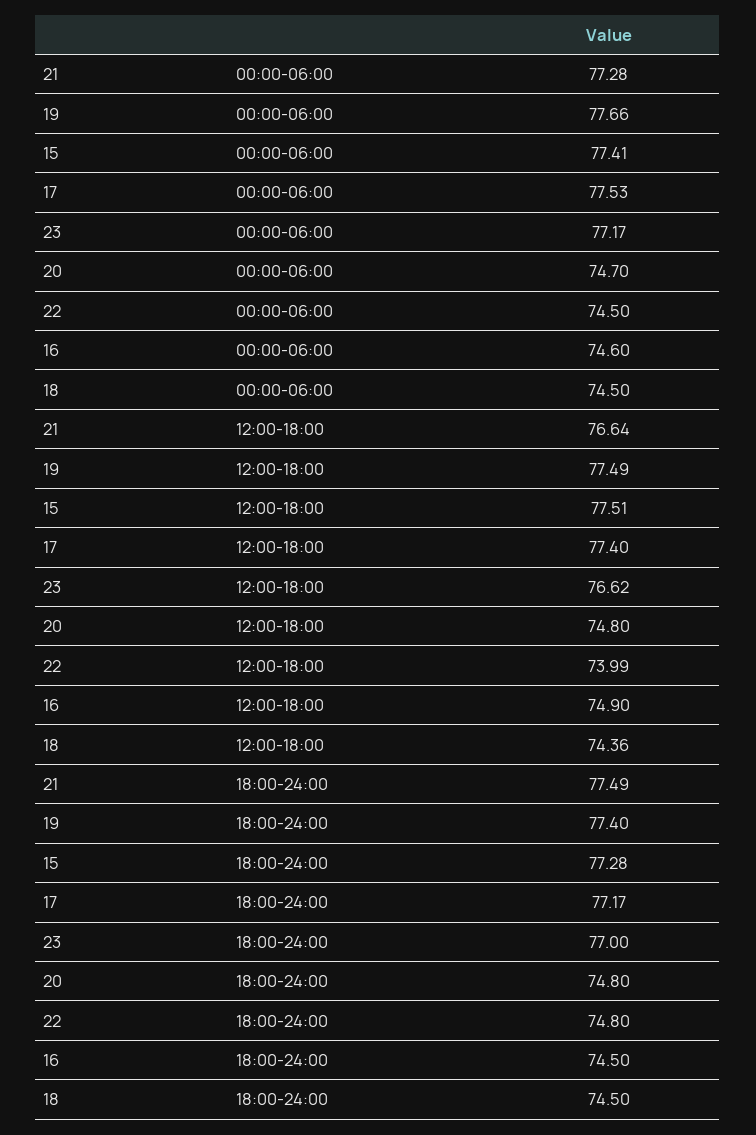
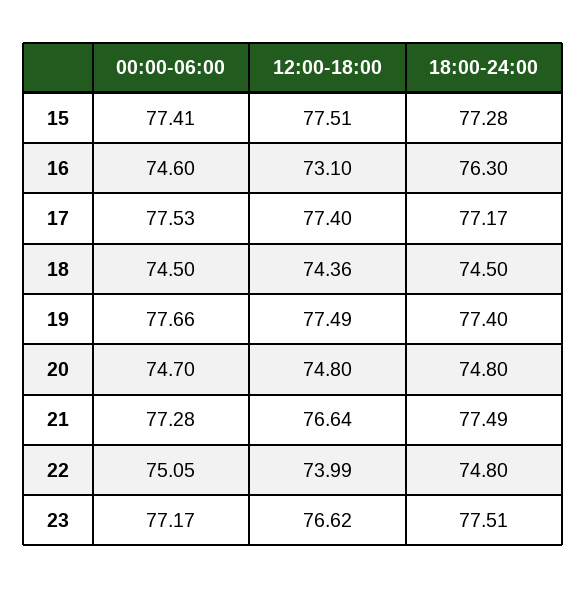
  {
    "21": {
      "00:00-06:00": 77.28,
      "12:00-18:00": 76.64,
      "18:00-24:00": 77.49
    },
    "19": {
      "00:00-06:00": 77.66,
      "12:00-18:00": 77.49,
      "18:00-24:00": 77.4
    },
    "15": {
      "00:00-06:00": 77.41,
      "12:00-18:00": 77.51,
      "18:00-24:00": 77.28
    },
    "17": {
      "00:00-06:00": 77.53,
      "12:00-18:00": 77.4,
      "18:00-24:00": 77.17
    },
    "23": {
      "00:00-06:00": 77.17,
      "12:00-18:00": 76.62,
-     "18:00-24:00": 77
+     "18:00-24:00": 77.51
    },
    "20": {
      "00:00-06:00": 74.7,
      "12:00-18:00": 74.8,
      "18:00-24:00": 74.8
    },
    "22": {
-     "00:00-06:00": 74.5,
+     "00:00-06:00": 75.05,
      "12:00-18:00": 73.99,
      "18:00-24:00": 74.8
    },
    "16": {
      "00:00-06:00": 74.6,
-     "12:00-18:00": 74.9,
+     "12:00-18:00": 73.1,
-     "18:00-24:00": 74.5
+     "18:00-24:00": 76.3
    },
    "18": {
      "00:00-06:00": 74.5,
      "12:00-18:00": 74.36,
      "18:00-24:00": 74.5
    }
  }

